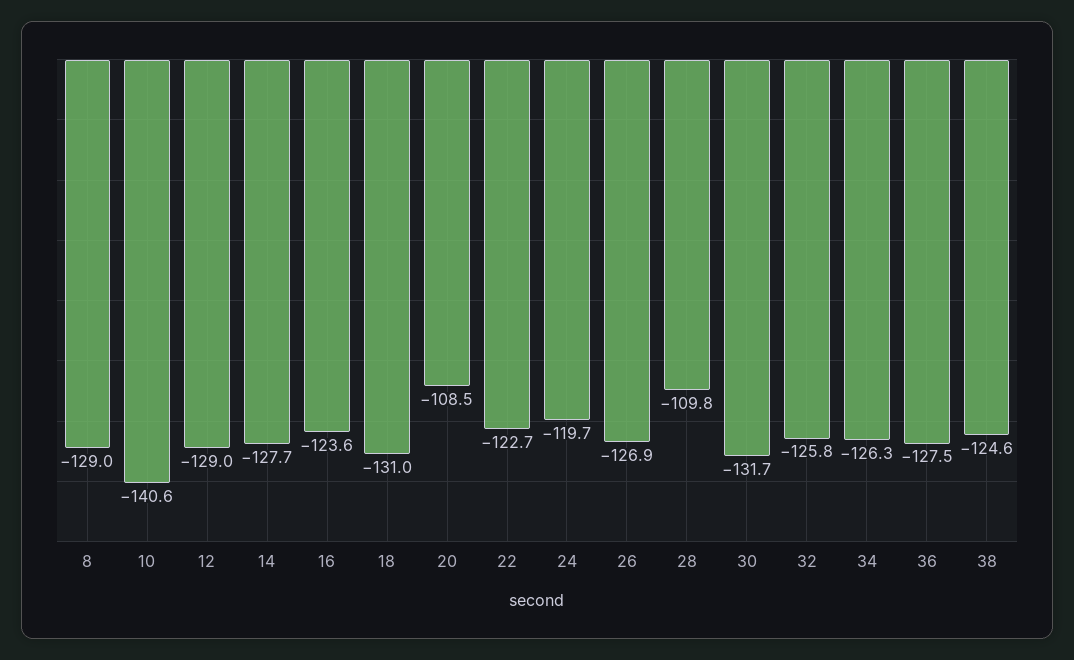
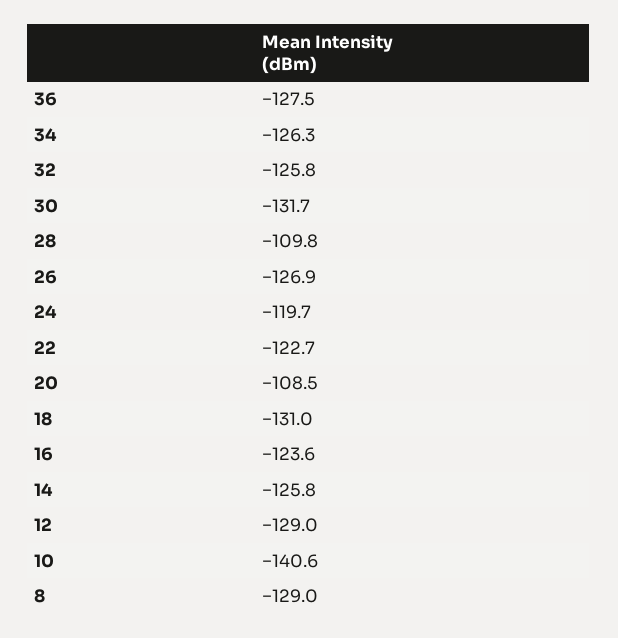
  {
    "8": -129,
    "10": -140.6,
    "12": -129,
-   "14": -127.7,
+   "14": -125.8,
    "16": -123.6,
    "18": -131,
    "20": -108.5,
    "22": -122.7,
    "24": -119.7,
    "26": -126.9,
    "28": -109.8,
    "30": -131.7,
    "32": -125.8,
    "34": -126.3,
-   "36": -127.5,
+   "36": -127.5
-   "38": -124.6
  }

